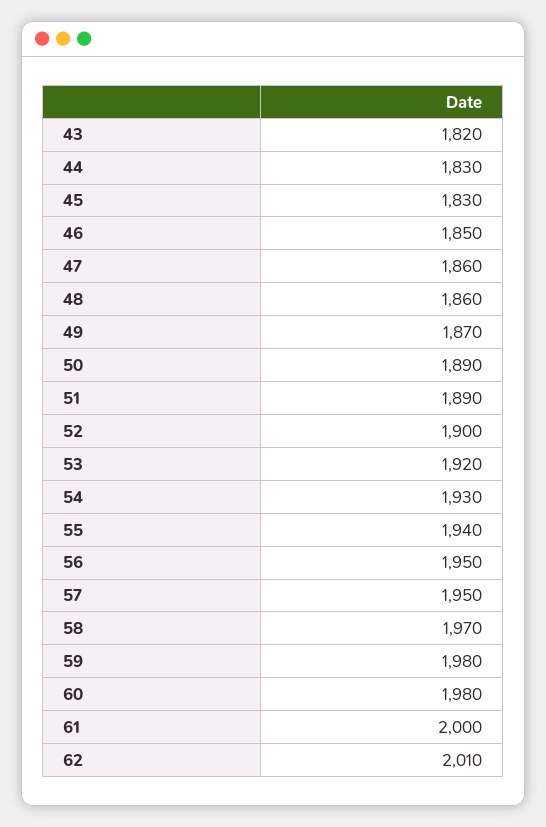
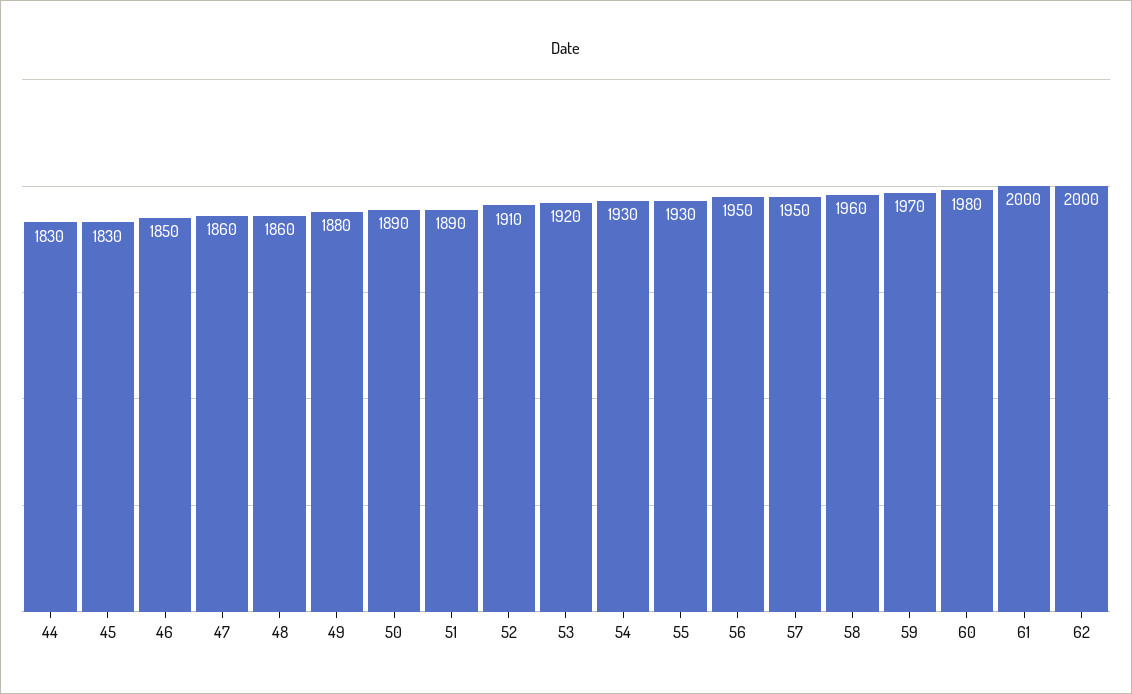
  {
-   "43": 1820,
    "44": 1830,
    "45": 1830,
    "46": 1850,
    "47": 1860,
    "48": 1860,
-   "49": 1870,
+   "49": 1880,
    "50": 1890,
    "51": 1890,
-   "52": 1900,
+   "52": 1910,
    "53": 1920,
    "54": 1930,
-   "55": 1940,
+   "55": 1930,
    "56": 1950,
    "57": 1950,
-   "58": 1970,
+   "58": 1960,
-   "59": 1980,
+   "59": 1970,
    "60": 1980,
    "61": 2000,
-   "62": 2010
+   "62": 2000
  }

